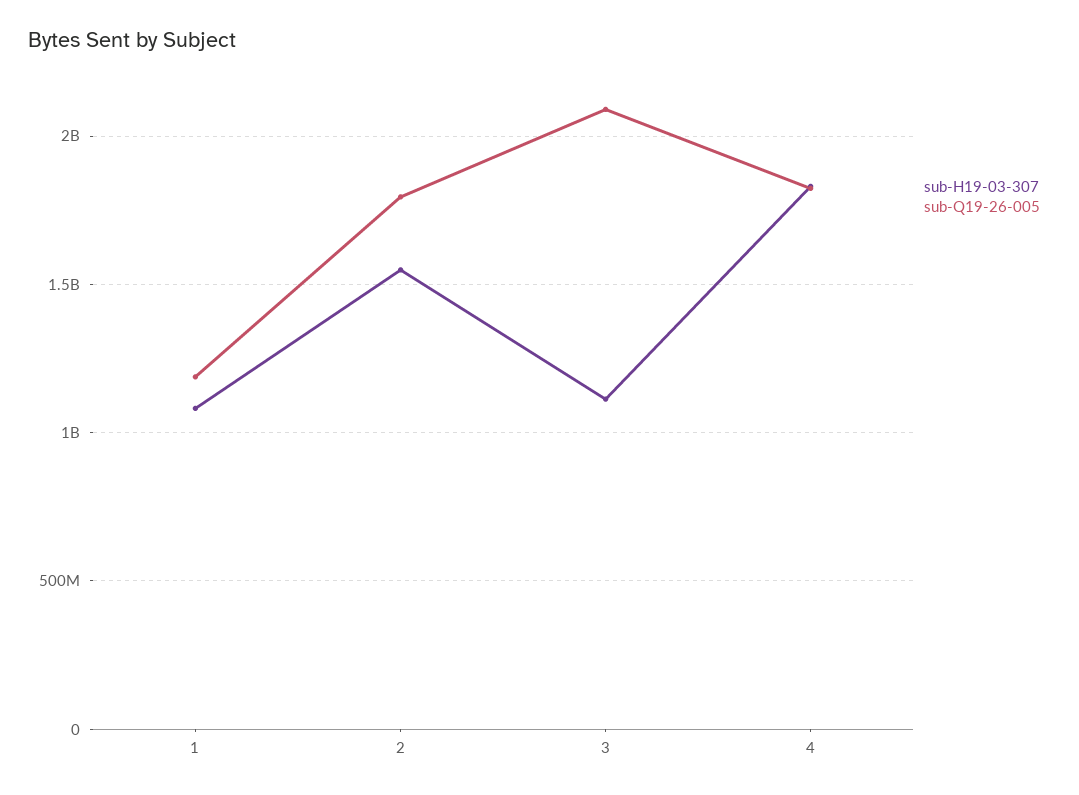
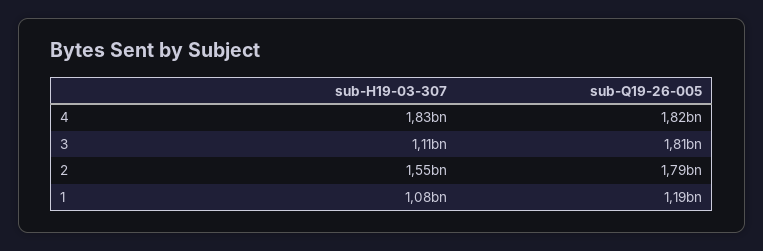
  {
    "sub-H19-03-307": {
      "1": 1080000000,
      "2": 1550000000,
      "3": 1110000000,
      "4": 1830000000
    },
    "sub-Q19-26-005": {
      "1": 1190000000,
      "2": 1790000000,
-     "3": 2100000000,
+     "3": 1810000000,
      "4": 1820000000
    }
  }

